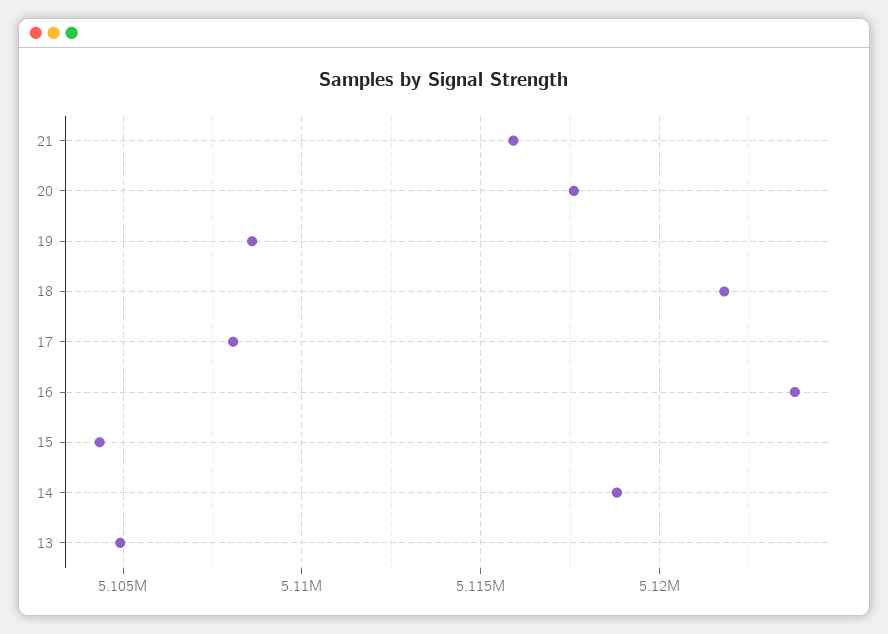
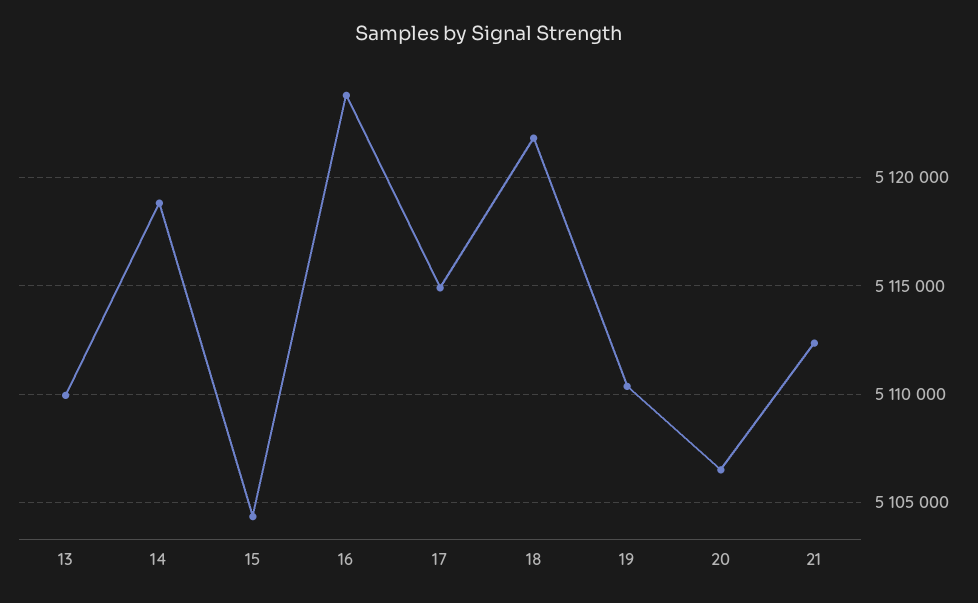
  {
-   "21": 5116000,
+   "21": 5112500,
-   "20": 5117500,
+   "20": 5106500,
-   "19": 5108500,
+   "19": 5110500,
    "18": 5122000,
-   "17": 5108000,
+   "17": 5115000,
    "16": 5124000,
    "15": 5104500,
    "14": 5119000,
-   "13": 5105000
+   "13": 5110000
  }

